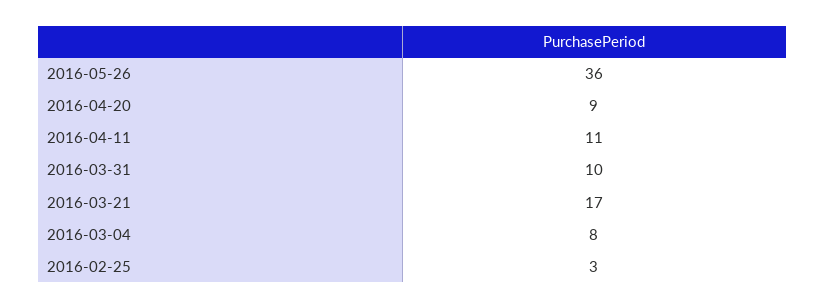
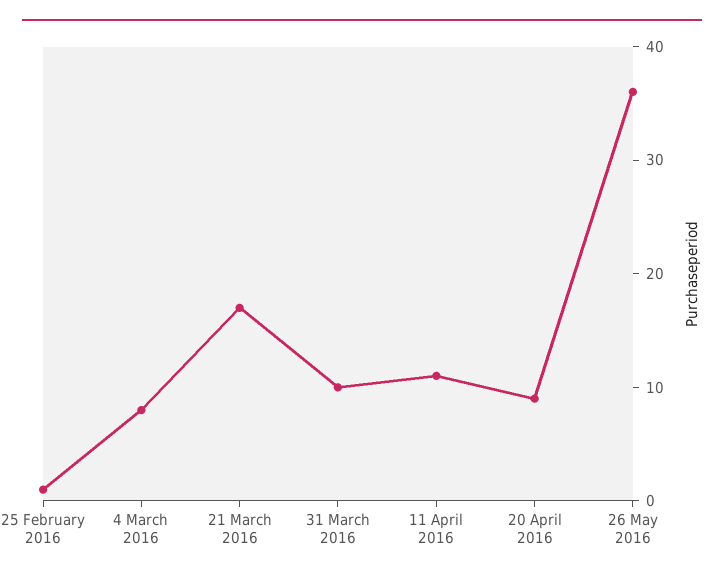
  {
    "2016-05-26": 36,
    "2016-04-20": 9,
    "2016-04-11": 11,
    "2016-03-31": 10,
    "2016-03-21": 17,
    "2016-03-04": 8,
-   "2016-02-25": 3
+   "2016-02-25": 1
  }

